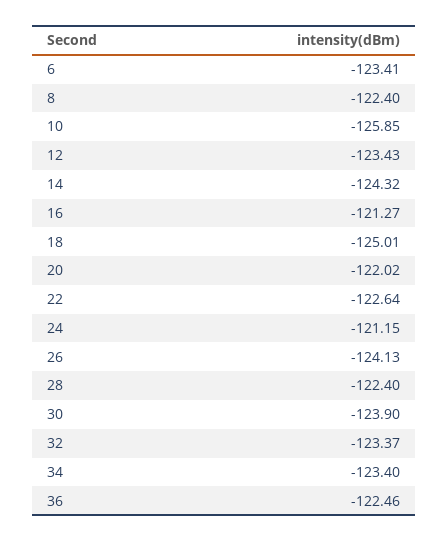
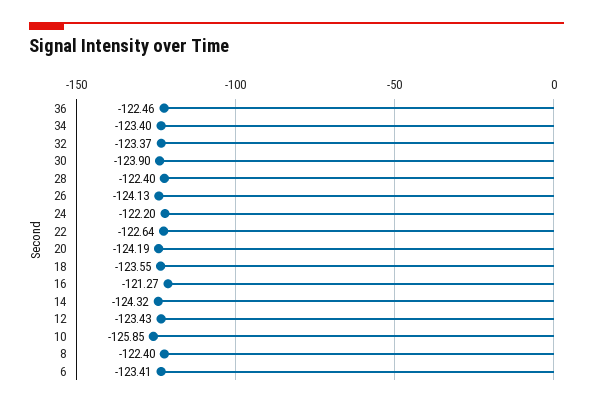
  {
    "6": -123.41,
    "8": -122.4,
    "10": -125.85,
    "12": -123.43,
    "14": -124.32,
    "16": -121.27,
-   "18": -125.01,
+   "18": -123.55,
-   "20": -122.02,
+   "20": -124.19,
    "22": -122.64,
-   "24": -121.15,
+   "24": -122.2,
    "26": -124.13,
    "28": -122.4,
    "30": -123.9,
    "32": -123.37,
    "34": -123.4,
    "36": -122.46
  }

